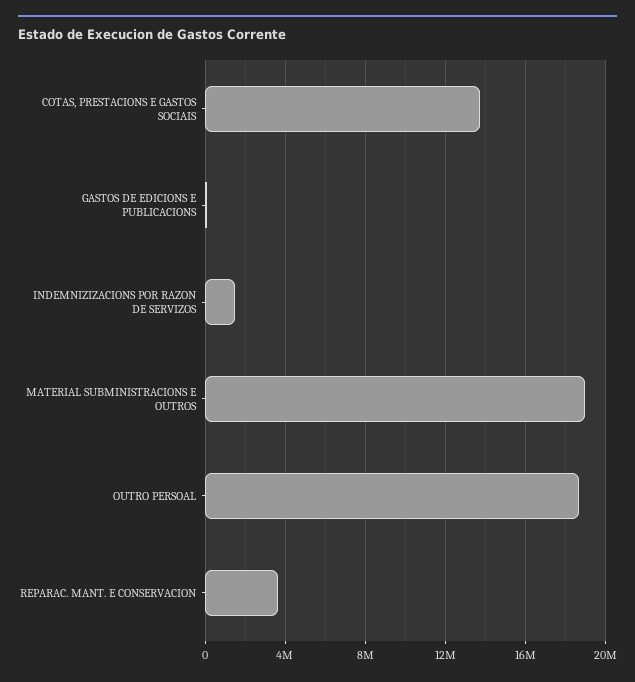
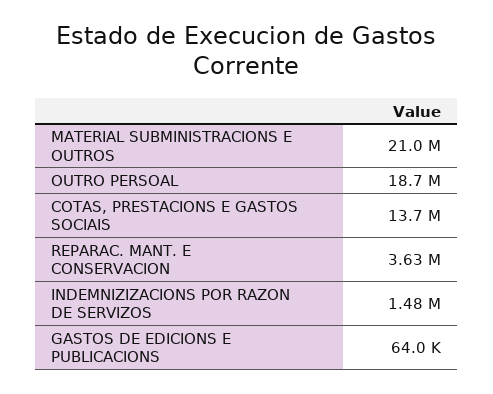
  {
    "COTAS, PRESTACIONS E GASTOS SOCIAIS": 13700000,
    "GASTOS DE EDICIONS E PUBLICACIONS": 64000,
    "INDEMNIZIZACIONS POR RAZON DE SERVIZOS": 1480000,
-   "MATERIAL SUBMINISTRACIONS E OUTROS": 19000000,
+   "MATERIAL SUBMINISTRACIONS E OUTROS": 21000000,
    "OUTRO PERSOAL": 18700000,
    "REPARAC. MANT. E CONSERVACION": 3630000
  }

